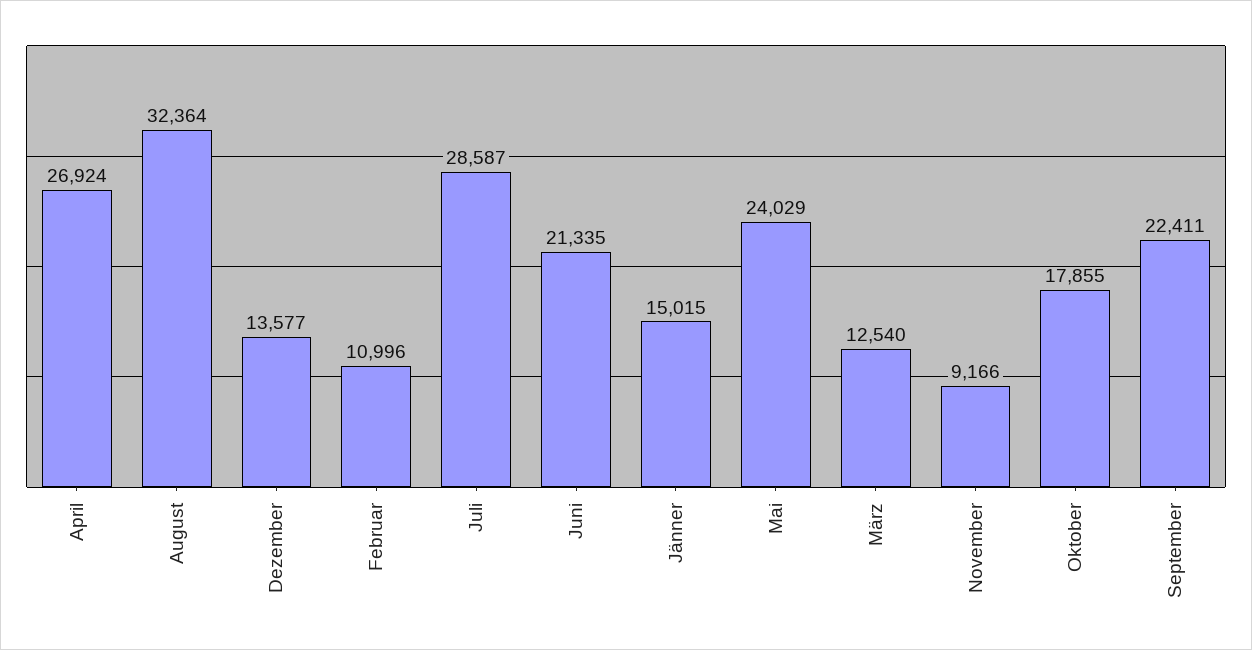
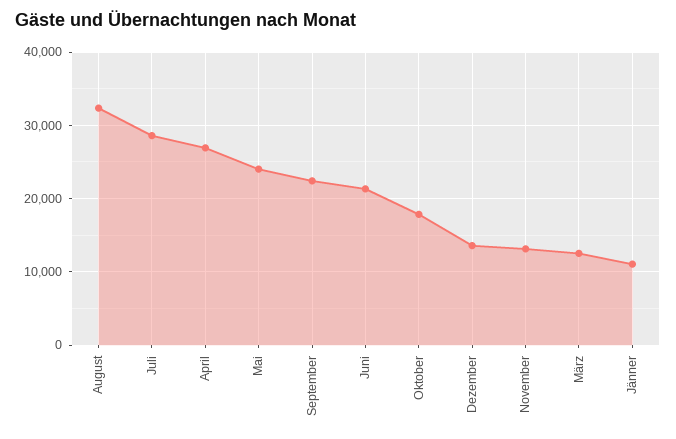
  {
    "April": 26924,
    "August": 32364,
    "Dezember": 13577,
-   "Februar": 10996,
    "Juli": 28587,
    "Juni": 21335,
-   "Jänner": 15015,
+   "Jänner": 11000,
    "Mai": 24029,
    "März": 12540,
-   "November": 9166,
+   "November": 13000,
    "Oktober": 17855,
    "September": 22411
  }

